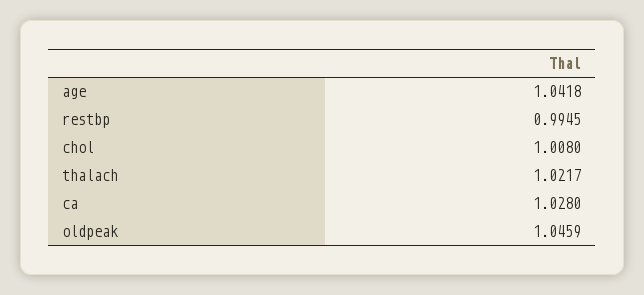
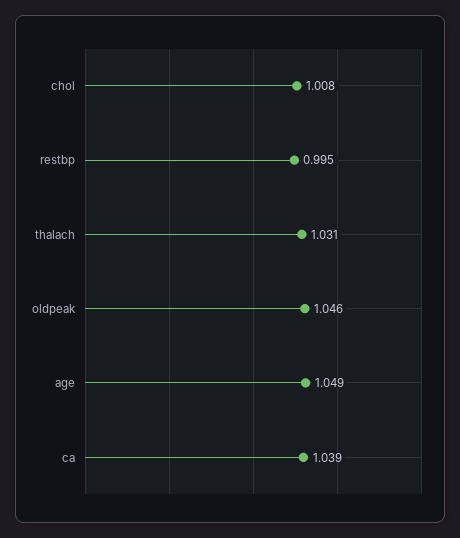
  {
-   "age": 1.0418,
+   "age": 1.049,
    "restbp": 0.9945,
    "chol": 1.008,
-   "thalach": 1.0217,
+   "thalach": 1.031,
-   "ca": 1.028,
+   "ca": 1.039,
    "oldpeak": 1.0459
  }

